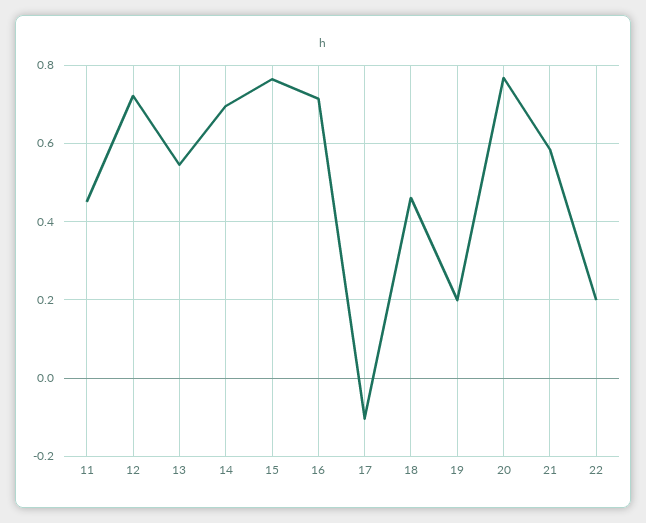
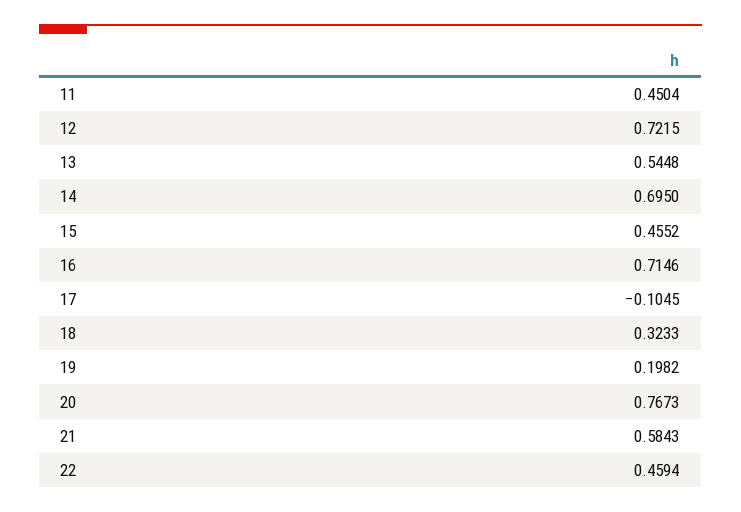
  {
    "11": 0.4504,
    "12": 0.7215,
    "13": 0.5448,
    "14": 0.695,
-   "15": 0.76,
+   "15": 0.4552,
    "16": 0.7146,
    "17": -0.1045,
-   "18": 0.46,
+   "18": 0.3233,
    "19": 0.1982,
    "20": 0.7673,
    "21": 0.5843,
-   "22": 0.2
+   "22": 0.4594
  }

